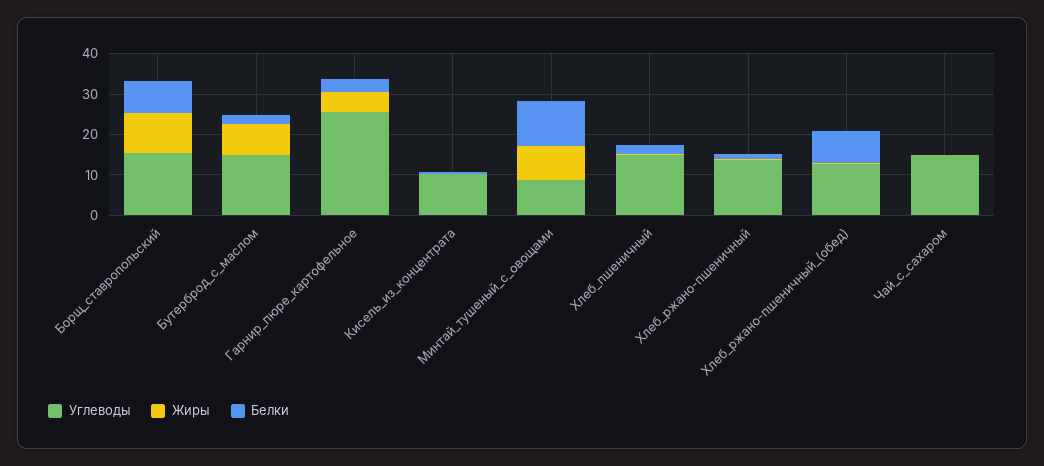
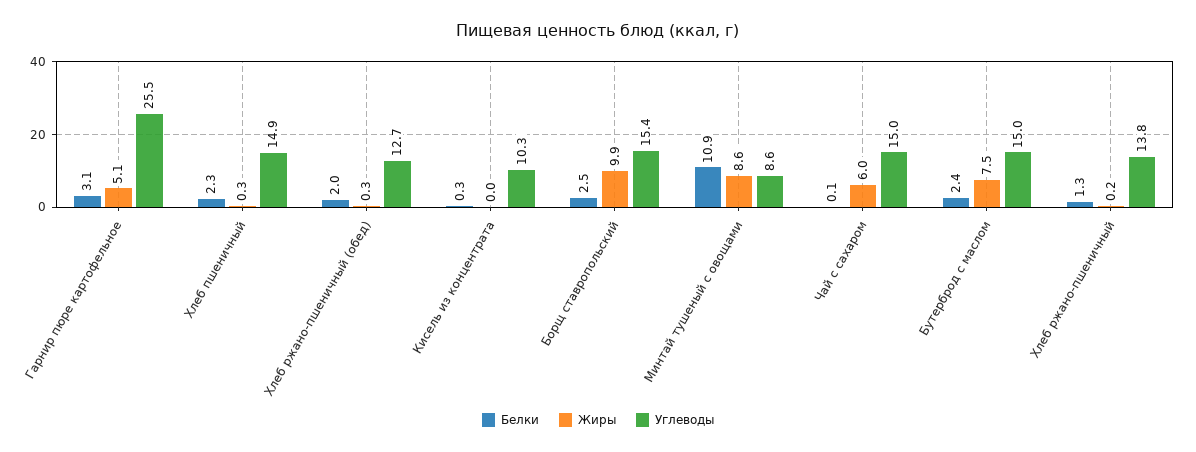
  {
    "Углеводы": {
      "Борщ_ставропольский": 15.4,
      "Бутерброд_с_маслом": 15,
      "Гарнир_пюре_картофельное": 25.5,
      "Кисель_из_концентрата": 10.3,
      "Минтай_тушеный_с_овощами": 8.6,
      "Хлеб_пшеничный": 14.9,
      "Хлеб_ржано-пшеничный": 13.8,
      "Хлеб_ржано-пшеничный_(обед)": 12.7,
      "Чай_с_сахаром": 15
    },
    "Жиры": {
      "Борщ_ставропольский": 9.9,
      "Бутерброд_с_маслом": 7.5,
      "Гарнир_пюре_картофельное": 5.1,
      "Кисель_из_концентрата": 0,
      "Минтай_тушеный_с_овощами": 8.6,
      "Хлеб_пшеничный": 0.3,
      "Хлеб_ржано-пшеничный": 0.2,
      "Хлеб_ржано-пшеничный_(обед)": 0.3,
-     "Чай_с_сахаром": 0
+     "Чай_с_сахаром": 6
    },
    "Белки": {
-     "Борщ_ставропольский": 8,
+     "Борщ_ставропольский": 2.5,
      "Бутерброд_с_маслом": 2.4,
      "Гарнир_пюре_картофельное": 3.1,
      "Кисель_из_концентрата": 0.3,
      "Минтай_тушеный_с_овощами": 10.9,
      "Хлеб_пшеничный": 2.3,
      "Хлеб_ржано-пшеничный": 1.3,
-     "Хлеб_ржано-пшеничный_(обед)": 8,
+     "Хлеб_ржано-пшеничный_(обед)": 2,
      "Чай_с_сахаром": 0.1
    }
  }

